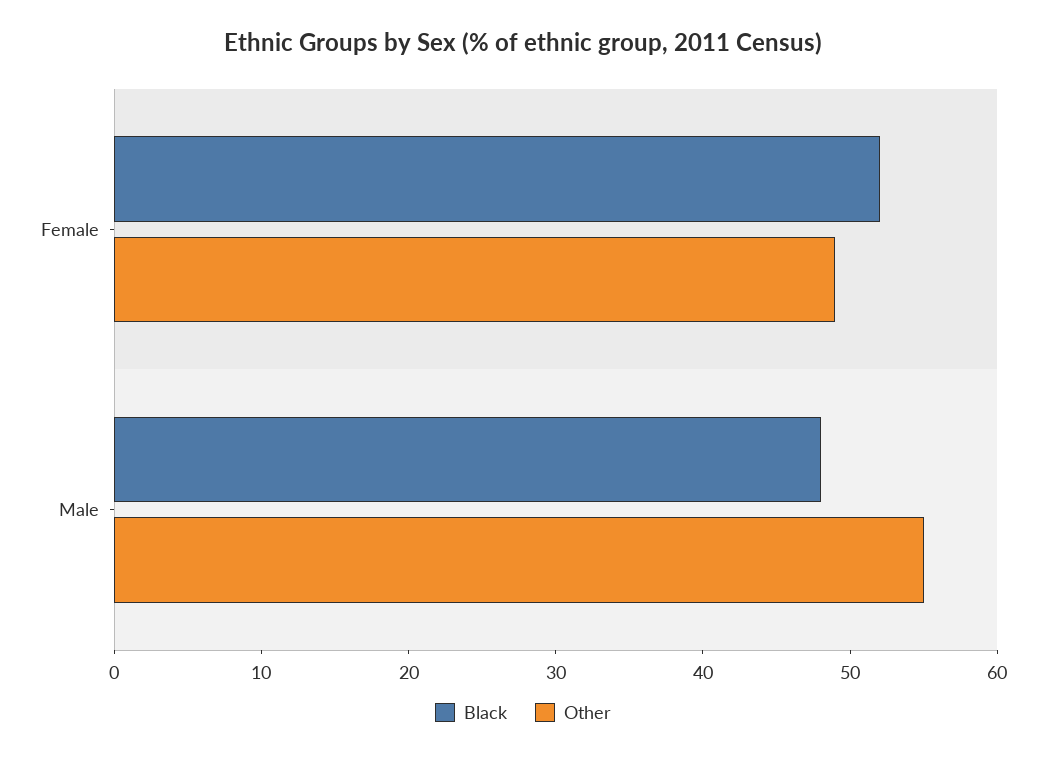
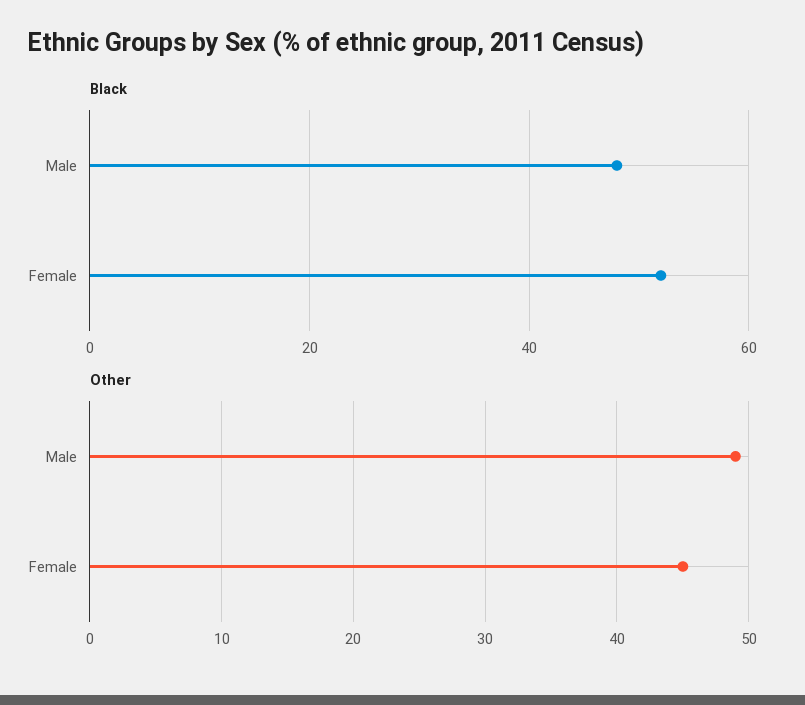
  {
    "Black": {
      "Female": 52,
      "Male": 48
    },
    "Other": {
-     "Female": 49,
+     "Female": 45,
-     "Male": 55
+     "Male": 49
    }
  }

